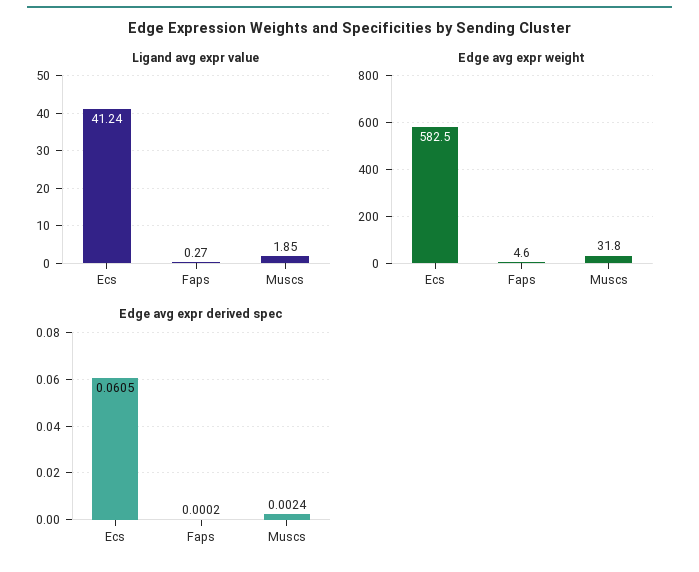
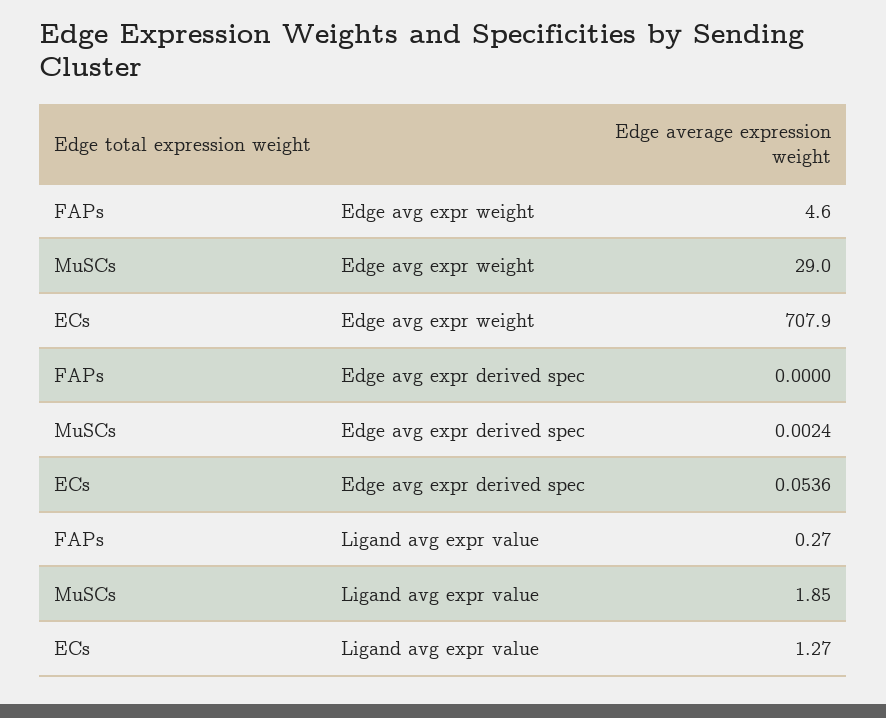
  {
    "Ligand avg expr value": {
-     "Ecs": 41.24,
+     "Ecs": 1.27,
      "Faps": 0.27,
      "Muscs": 1.85
    },
    "Edge avg expr weight": {
-     "Ecs": 582.5,
+     "Ecs": 707.9,
      "Faps": 4.6,
-     "Muscs": 31.8
+     "Muscs": 29
    },
    "Edge avg expr derived spec": {
-     "Ecs": 0.0605,
+     "Ecs": 0.0536,
-     "Faps": 0.0002,
+     "Faps": 0,
      "Muscs": 0.0024
    }
  }

